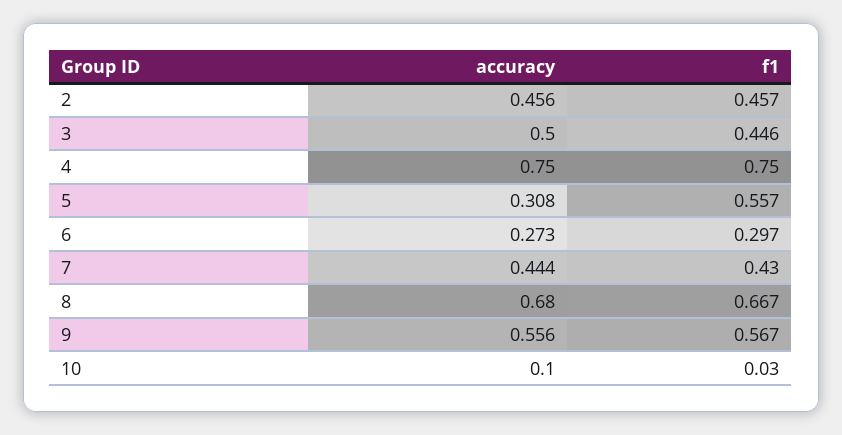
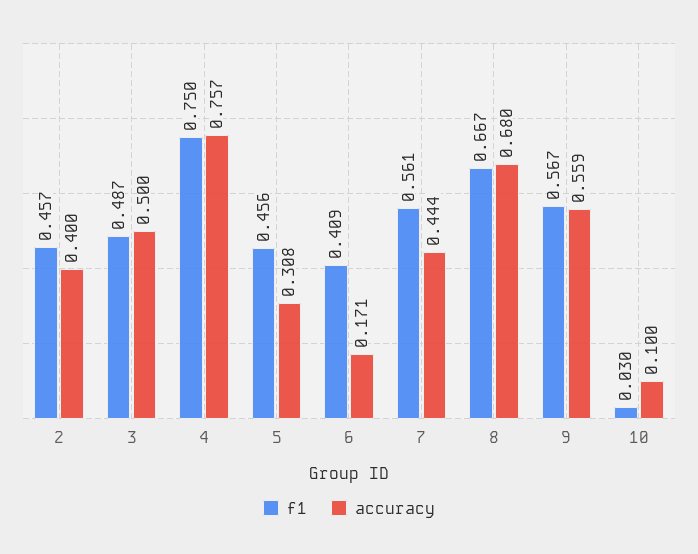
  {
    "accuracy": {
-     "2": 0.456,
+     "2": 0.4,
      "3": 0.5,
-     "4": 0.75,
+     "4": 0.757,
      "5": 0.308,
-     "6": 0.273,
+     "6": 0.171,
      "7": 0.444,
      "8": 0.68,
-     "9": 0.556,
+     "9": 0.559,
      "10": 0.1
    },
    "f1": {
      "2": 0.457,
-     "3": 0.446,
+     "3": 0.487,
      "4": 0.75,
-     "5": 0.557,
+     "5": 0.456,
-     "6": 0.297,
+     "6": 0.409,
-     "7": 0.43,
+     "7": 0.561,
      "8": 0.667,
      "9": 0.567,
      "10": 0.03
    }
  }

